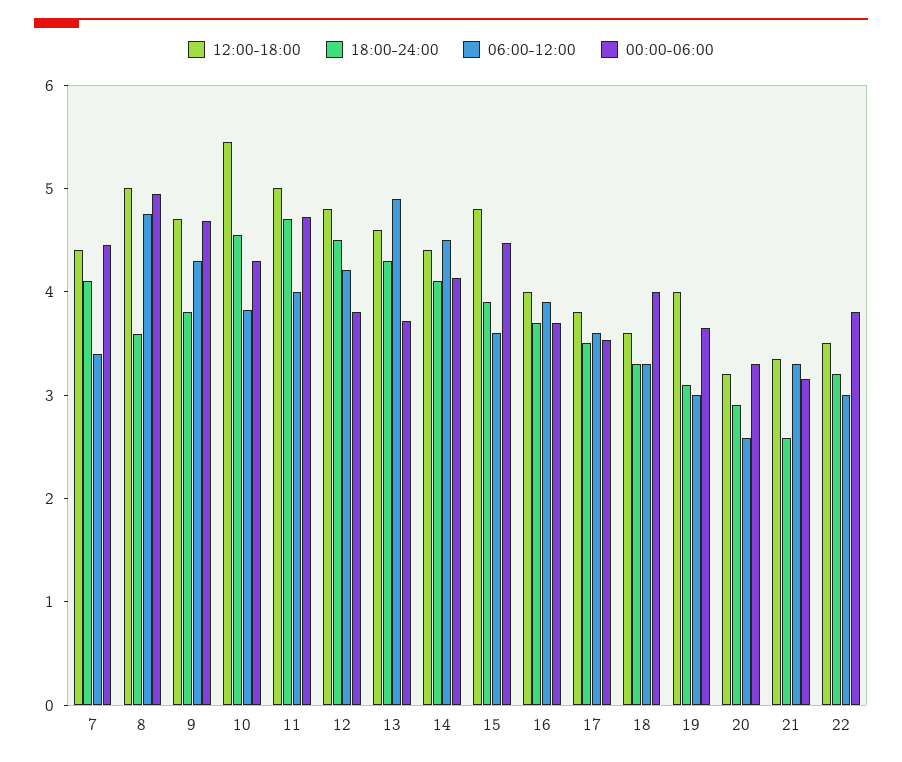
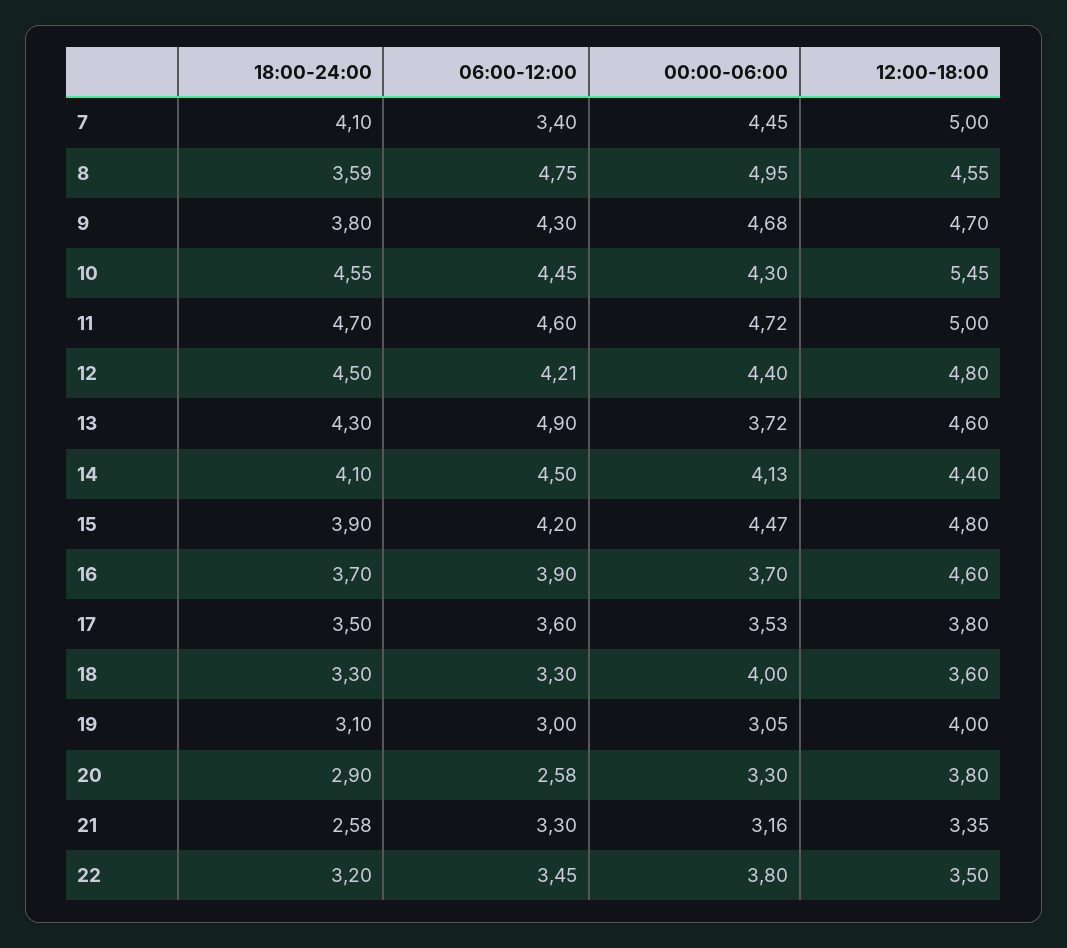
  {
    "12:00-18:00": {
-     "7": 4.4,
+     "7": 5,
-     "8": 5,
+     "8": 4.55,
      "9": 4.7,
      "10": 5.45,
      "11": 5,
      "12": 4.8,
      "13": 4.6,
      "14": 4.4,
      "15": 4.8,
-     "16": 4,
+     "16": 4.6,
      "17": 3.8,
      "18": 3.6,
      "19": 4,
-     "20": 3.2,
+     "20": 3.8,
      "21": 3.35,
      "22": 3.5
    },
    "18:00-24:00": {
      "7": 4.1,
      "8": 3.59,
      "9": 3.8,
      "10": 4.55,
      "11": 4.7,
      "12": 4.5,
      "13": 4.3,
      "14": 4.1,
      "15": 3.9,
      "16": 3.7,
      "17": 3.5,
      "18": 3.3,
      "19": 3.1,
      "20": 2.9,
      "21": 2.58,
      "22": 3.2
    },
    "06:00-12:00": {
      "7": 3.4,
      "8": 4.75,
      "9": 4.3,
-     "10": 3.8,
+     "10": 4.45,
-     "11": 4,
+     "11": 4.6,
      "12": 4.21,
      "13": 4.9,
      "14": 4.5,
-     "15": 3.6,
+     "15": 4.2,
      "16": 3.9,
      "17": 3.6,
      "18": 3.3,
      "19": 3,
      "20": 2.58,
      "21": 3.3,
-     "22": 3
+     "22": 3.45
    },
    "00:00-06:00": {
      "7": 4.45,
      "8": 4.95,
      "9": 4.68,
      "10": 4.3,
      "11": 4.72,
-     "12": 3.8,
+     "12": 4.4,
      "13": 3.72,
      "14": 4.13,
      "15": 4.47,
      "16": 3.7,
      "17": 3.53,
      "18": 4,
-     "19": 3.6,
+     "19": 3.05,
      "20": 3.3,
      "21": 3.16,
      "22": 3.8
    }
  }

